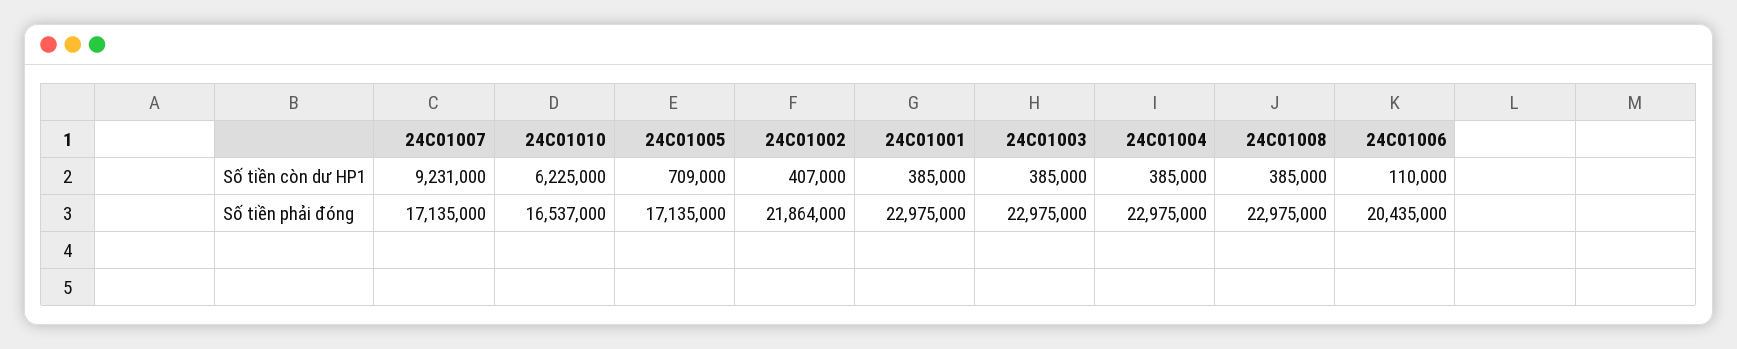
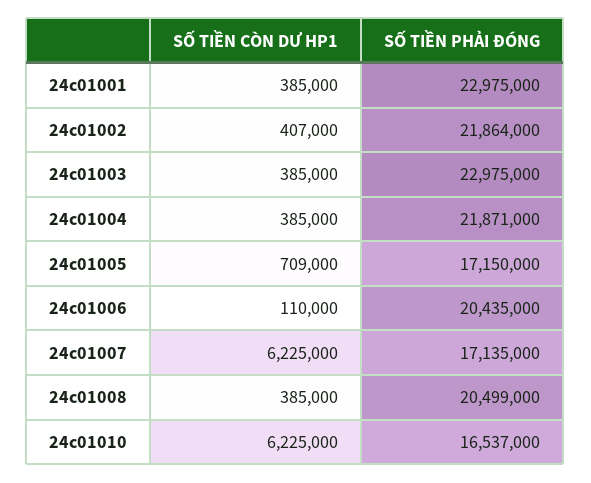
  {
    "24C01007": {
-     "Số tiền còn dư HP1": 9231000,
+     "Số tiền còn dư HP1": 6225000,
      "Số tiền phải đóng": 17135000
    },
    "24C01010": {
      "Số tiền còn dư HP1": 6225000,
      "Số tiền phải đóng": 16537000
    },
    "24C01005": {
      "Số tiền còn dư HP1": 709000,
-     "Số tiền phải đóng": 17135000
+     "Số tiền phải đóng": 17150000
    },
    "24C01002": {
      "Số tiền còn dư HP1": 407000,
      "Số tiền phải đóng": 21864000
    },
    "24C01001": {
      "Số tiền còn dư HP1": 385000,
      "Số tiền phải đóng": 22975000
    },
    "24C01003": {
      "Số tiền còn dư HP1": 385000,
      "Số tiền phải đóng": 22975000
    },
    "24C01004": {
      "Số tiền còn dư HP1": 385000,
-     "Số tiền phải đóng": 22975000
+     "Số tiền phải đóng": 21871000
    },
    "24C01008": {
      "Số tiền còn dư HP1": 385000,
-     "Số tiền phải đóng": 22975000
+     "Số tiền phải đóng": 20499000
    },
    "24C01006": {
      "Số tiền còn dư HP1": 110000,
      "Số tiền phải đóng": 20435000
    }
  }

